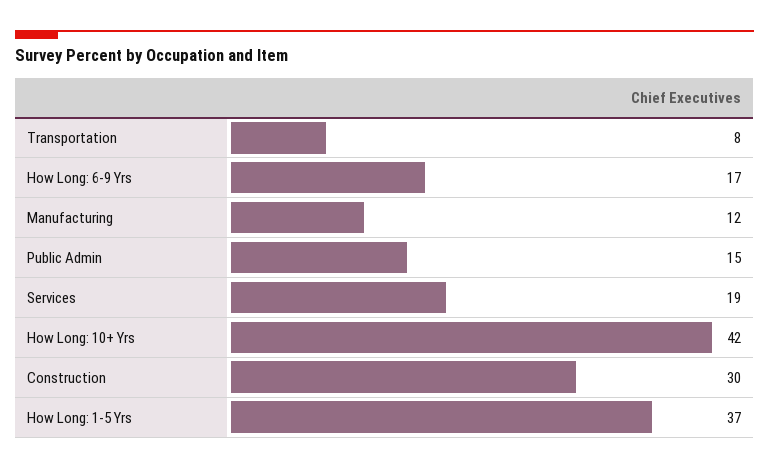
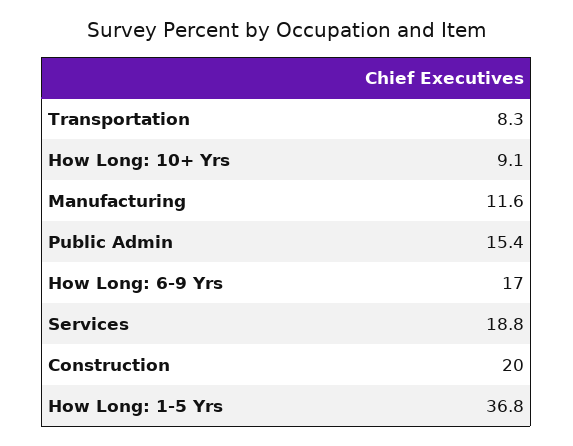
  {
    "Transportation": 8.3,
    "How Long: 6-9 Yrs": 17,
    "Manufacturing": 11.6,
    "Public Admin": 15.4,
    "Services": 18.8,
-   "How Long: 10+ Yrs": 42,
+   "How Long: 10+ Yrs": 9.1,
-   "Construction": 30,
+   "Construction": 20,
    "How Long: 1-5 Yrs": 36.8
  }

